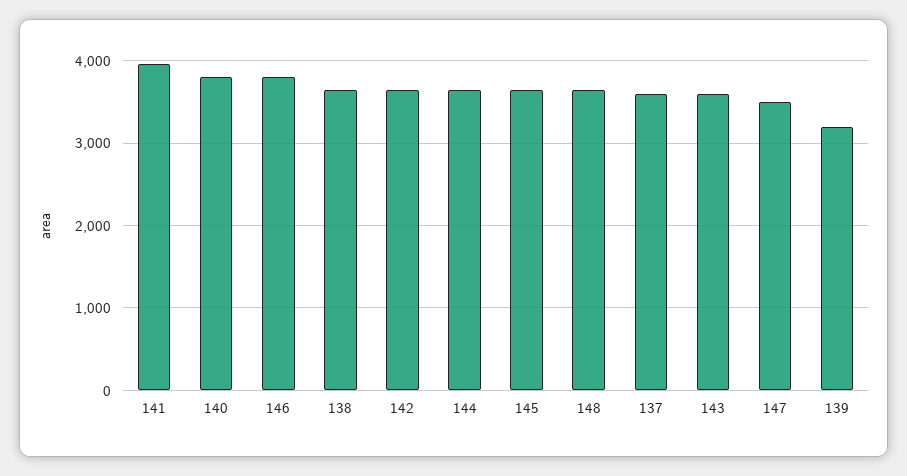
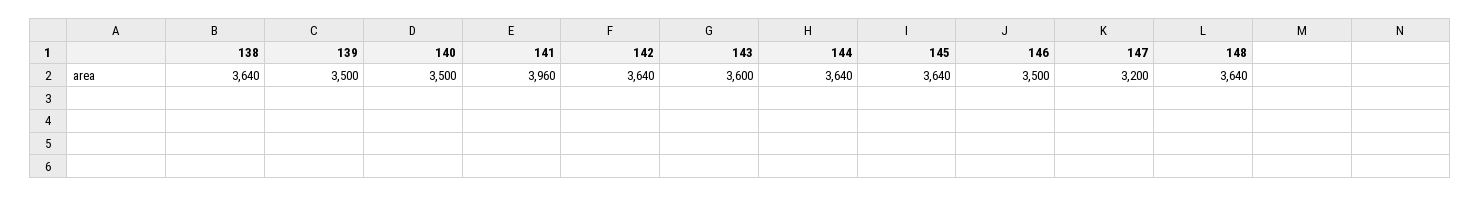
  {
    "141": 3960,
-   "140": 3800,
+   "140": 3500,
-   "146": 3800,
+   "146": 3500,
    "138": 3640,
    "142": 3640,
    "144": 3640,
    "145": 3640,
    "148": 3640,
-   "137": 3600,
    "143": 3600,
-   "147": 3500,
+   "147": 3200,
-   "139": 3200
+   "139": 3500
  }

